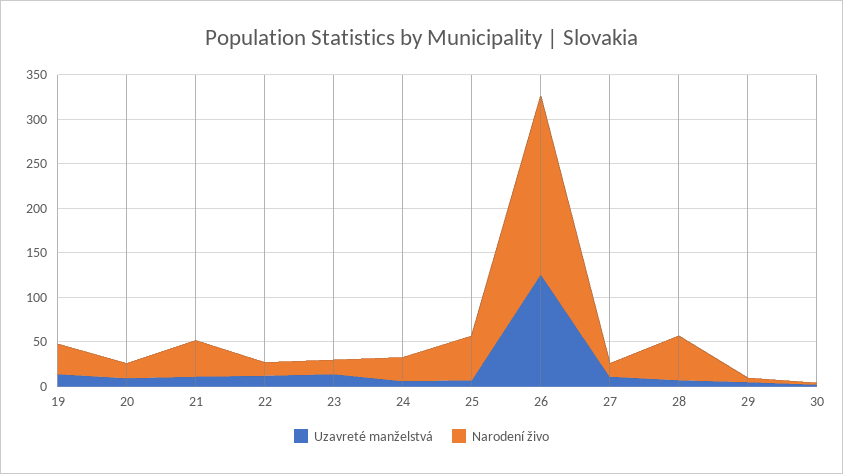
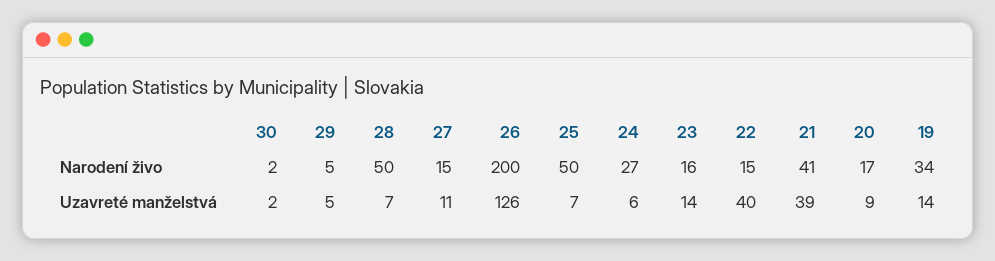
  {
    "Uzavreté manželstvá": {
      "19": 14,
      "20": 9,
-     "21": 10,
+     "21": 39,
-     "22": 10,
+     "22": 40,
      "23": 14,
      "24": 6,
      "25": 7,
      "26": 126,
      "27": 11,
      "28": 7,
      "29": 5,
      "30": 2
    },
    "Narodení živo": {
      "19": 34,
      "20": 17,
      "21": 41,
      "22": 15,
      "23": 16,
      "24": 27,
      "25": 50,
      "26": 200,
      "27": 15,
      "28": 50,
      "29": 5,
      "30": 2
    }
  }

